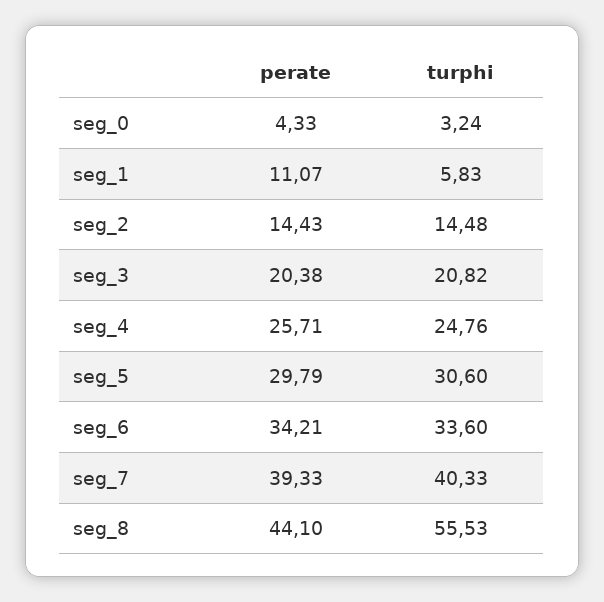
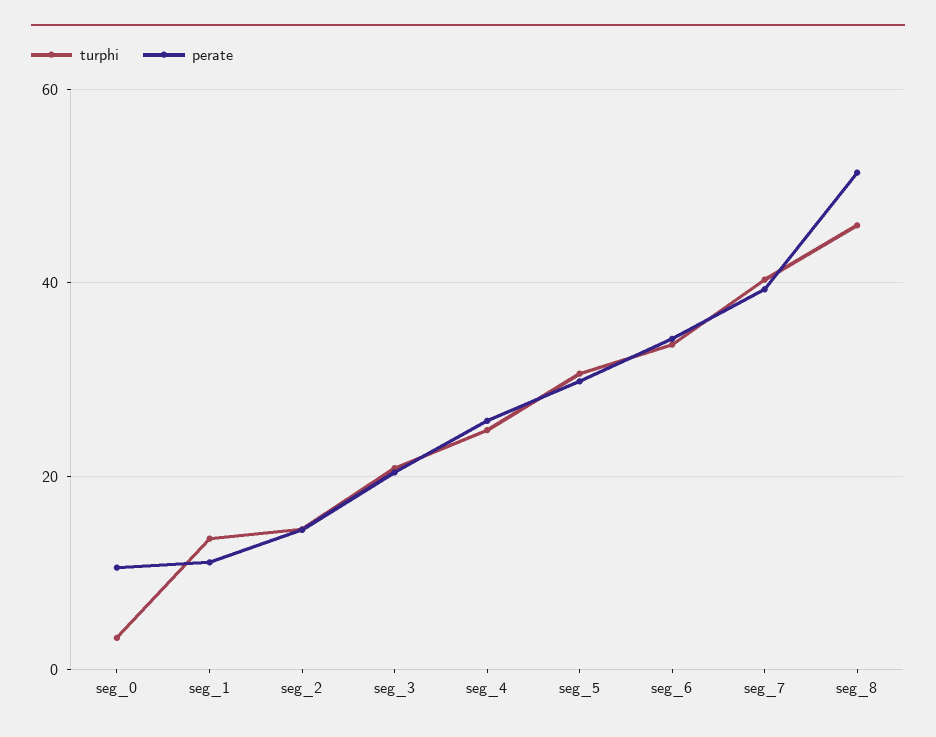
  {
    "perate": {
-     "seg_0": 4.33,
+     "seg_0": 10,
      "seg_1": 11.07,
      "seg_2": 14.43,
      "seg_3": 20.38,
      "seg_4": 25.71,
      "seg_5": 29.79,
      "seg_6": 34.21,
      "seg_7": 39.33,
-     "seg_8": 44.1
+     "seg_8": 52
    },
    "turphi": {
      "seg_0": 3.24,
-     "seg_1": 5.83,
+     "seg_1": 14,
      "seg_2": 14.48,
      "seg_3": 20.82,
      "seg_4": 24.76,
      "seg_5": 30.6,
      "seg_6": 33.6,
      "seg_7": 40.33,
-     "seg_8": 55.53
+     "seg_8": 46
    }
  }

